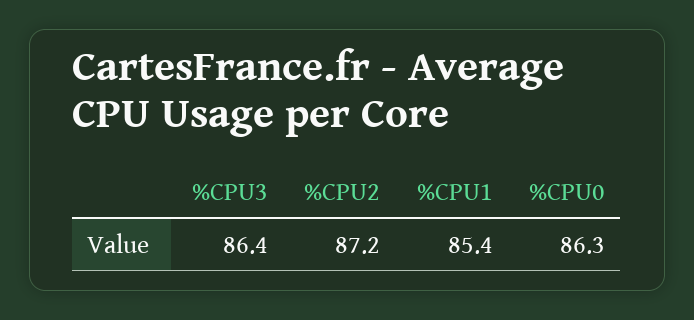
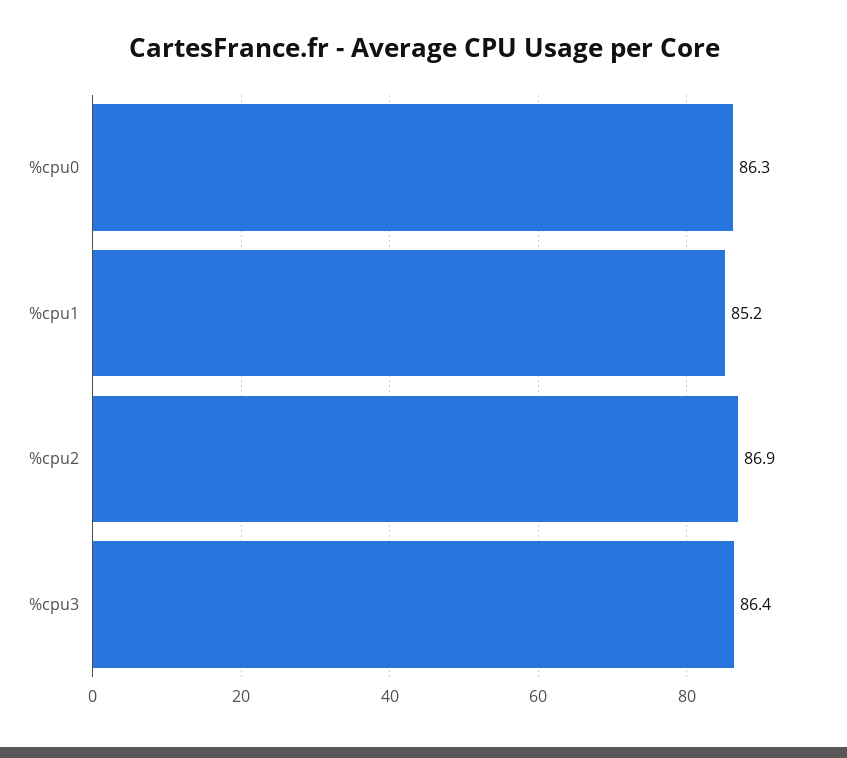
  {
    "%CPU3": 86.4,
-   "%CPU2": 87.2,
+   "%CPU2": 86.9,
-   "%CPU1": 85.4,
+   "%CPU1": 85.2,
    "%CPU0": 86.3
  }

